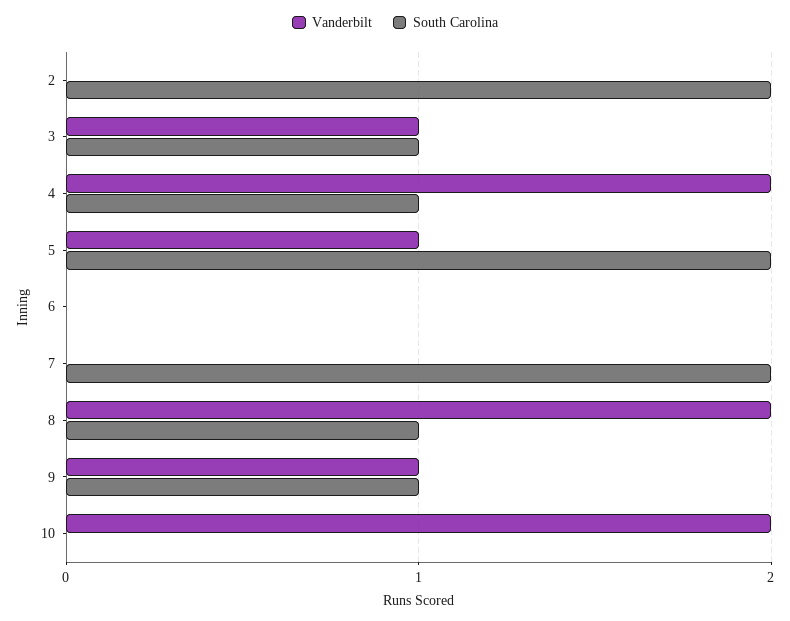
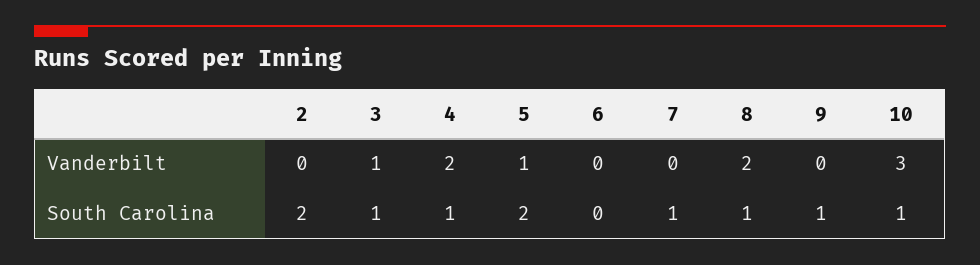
  {
    "Vanderbilt": {
      "2": 0,
      "3": 1,
      "4": 2,
      "5": 1,
      "6": 0,
      "7": 0,
      "8": 2,
-     "9": 1,
+     "9": 0,
-     "10": 2
+     "10": 3
    },
    "South Carolina": {
      "2": 2,
      "3": 1,
      "4": 1,
      "5": 2,
      "6": 0,
-     "7": 2,
+     "7": 1,
      "8": 1,
      "9": 1,
-     "10": 0
+     "10": 1
    }
  }

